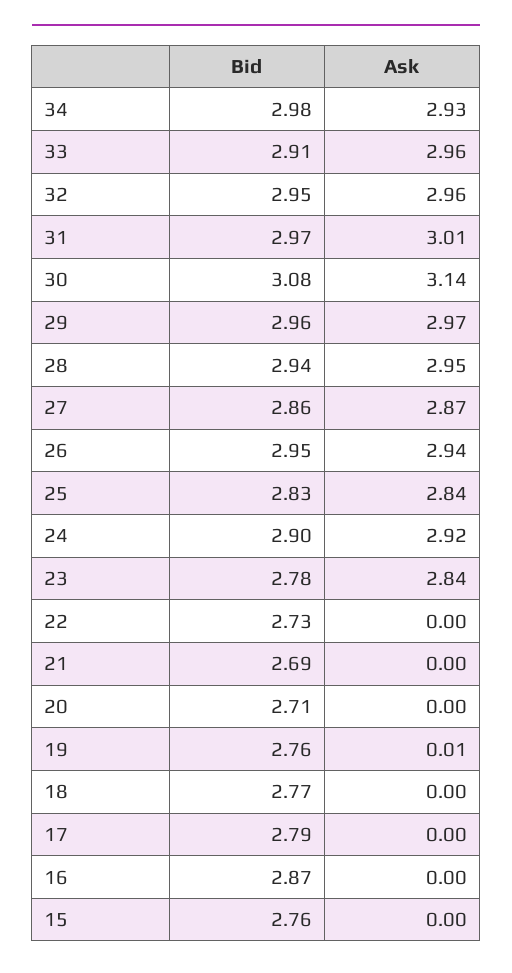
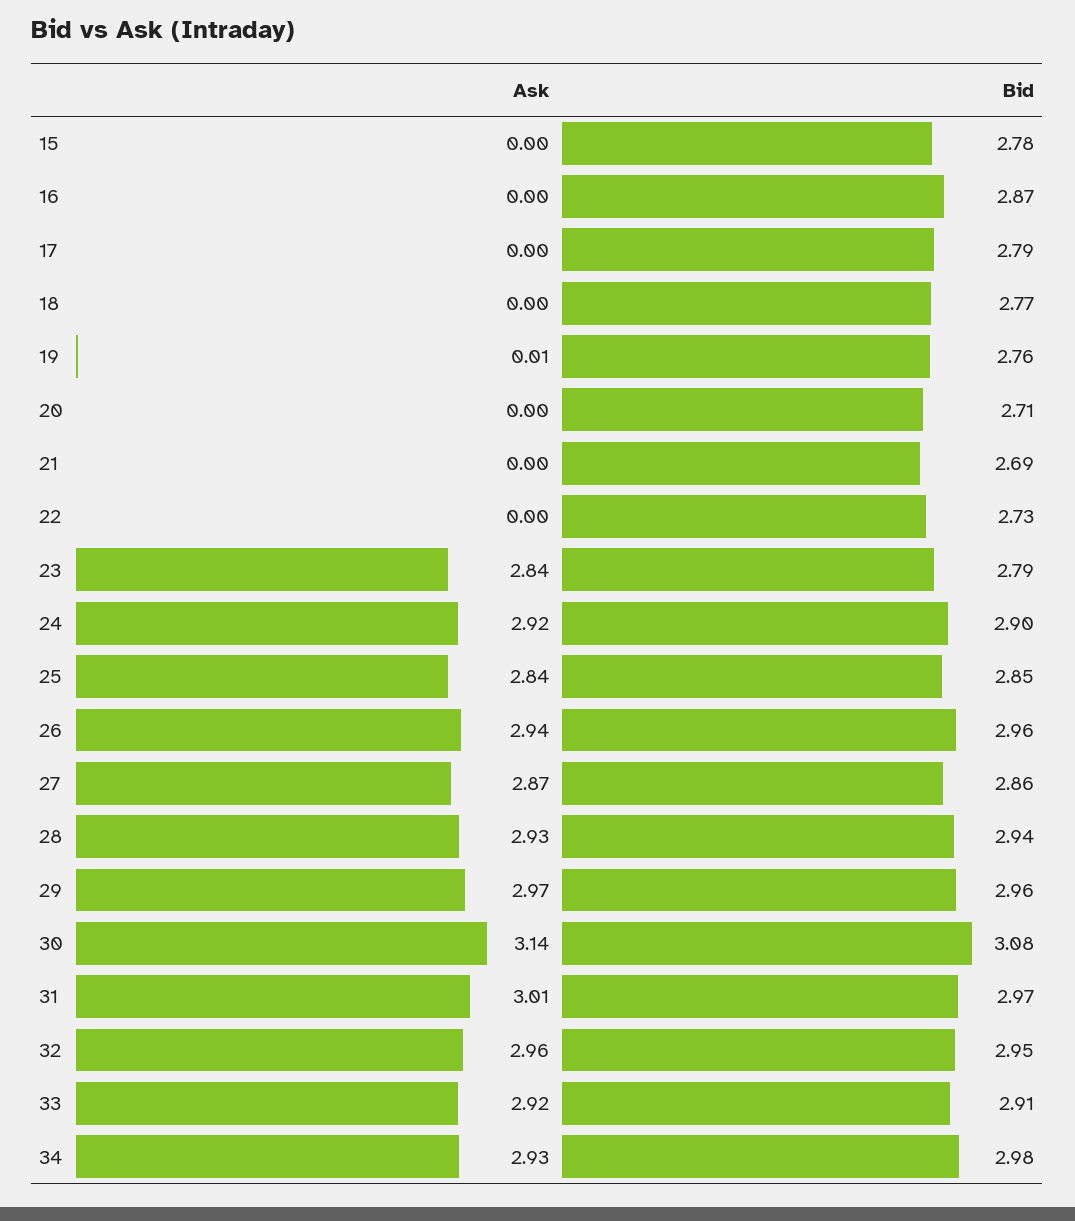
  {
    "Bid": {
      "34": 2.98,
      "33": 2.91,
      "32": 2.95,
      "31": 2.97,
      "30": 3.08,
      "29": 2.96,
      "28": 2.94,
      "27": 2.86,
-     "26": 2.95,
+     "26": 2.96,
-     "25": 2.83,
+     "25": 2.85,
      "24": 2.9,
-     "23": 2.78,
+     "23": 2.79,
      "22": 2.73,
      "21": 2.69,
      "20": 2.71,
      "19": 2.76,
      "18": 2.77,
      "17": 2.79,
      "16": 2.87,
-     "15": 2.76
+     "15": 2.78
    },
    "Ask": {
      "34": 2.93,
-     "33": 2.96,
+     "33": 2.92,
      "32": 2.96,
      "31": 3.01,
      "30": 3.14,
      "29": 2.97,
-     "28": 2.95,
+     "28": 2.93,
      "27": 2.87,
      "26": 2.94,
      "25": 2.84,
      "24": 2.92,
      "23": 2.84,
      "22": 0,
      "21": 0,
      "20": 0,
      "19": 0.01,
      "18": 0,
      "17": 0,
      "16": 0,
      "15": 0
    }
  }

